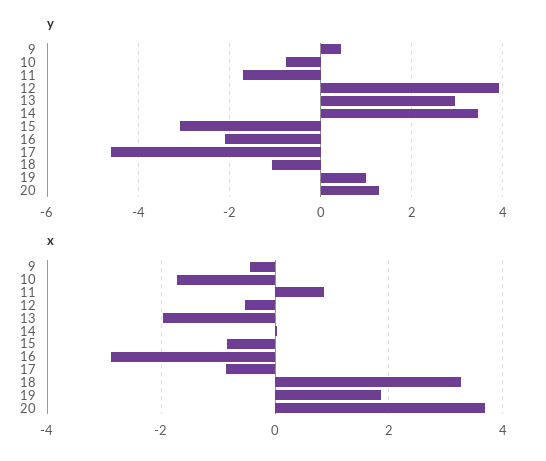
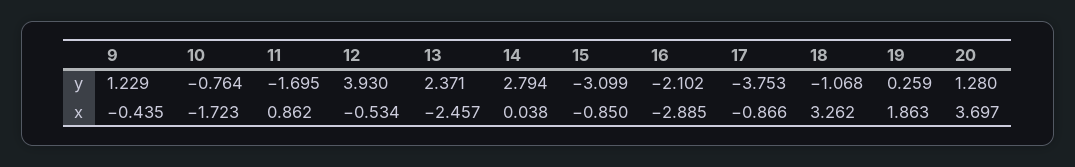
  {
    "y": {
-     "9": 0.4,
+     "9": 1.229,
      "10": -0.764,
      "11": -1.695,
      "12": 3.93,
-     "13": 3,
+     "13": 2.371,
-     "14": 3.4,
+     "14": 2.794,
      "15": -3.099,
      "16": -2.102,
-     "17": -4.6,
+     "17": -3.753,
      "18": -1.068,
-     "19": 1,
+     "19": 0.259,
      "20": 1.28
    },
    "x": {
      "9": -0.435,
      "10": -1.723,
      "11": 0.862,
      "12": -0.534,
-     "13": -2,
+     "13": -2.457,
      "14": 0.038,
      "15": -0.85,
      "16": -2.885,
      "17": -0.866,
      "18": 3.262,
      "19": 1.863,
      "20": 3.697
    }
  }

